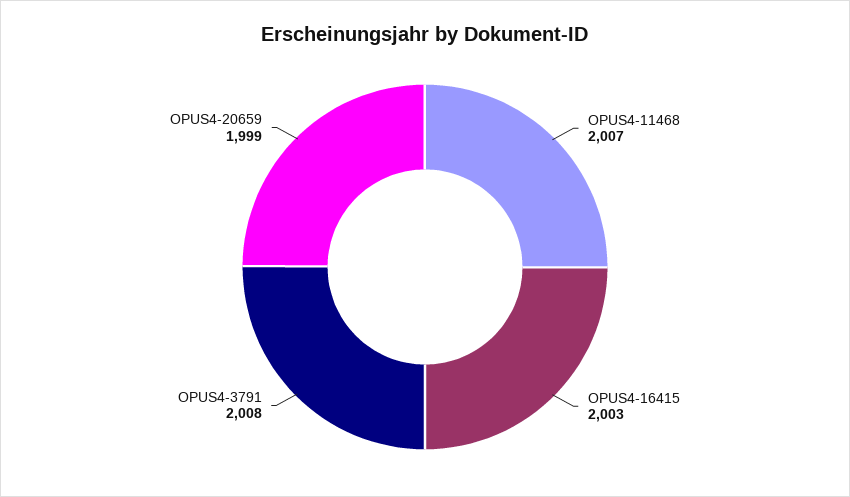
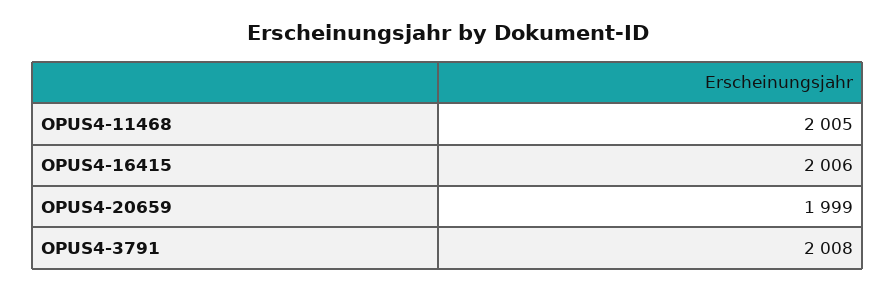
  {
-   "OPUS4-11468": 2007,
+   "OPUS4-11468": 2005,
-   "OPUS4-16415": 2003,
+   "OPUS4-16415": 2006,
    "OPUS4-3791": 2008,
    "OPUS4-20659": 1999
  }

